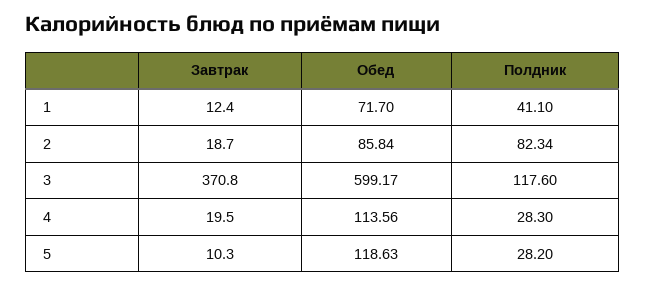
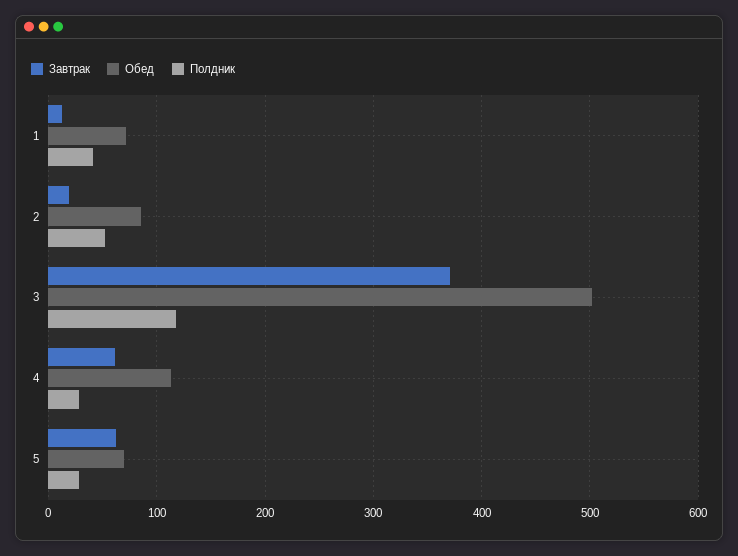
  {
    "Завтрак": {
      "1": 12.4,
      "2": 18.7,
      "3": 370.8,
-     "4": 19.5,
+     "4": 60,
-     "5": 10.3
+     "5": 60
    },
    "Обед": {
      "1": 71.7,
      "2": 85.84,
-     "3": 599.17,
+     "3": 500,
      "4": 113.56,
-     "5": 118.63
+     "5": 70
    },
    "Полдник": {
      "1": 41.1,
-     "2": 82.34,
+     "2": 50,
      "3": 117.6,
      "4": 28.3,
      "5": 28.2
    }
  }

